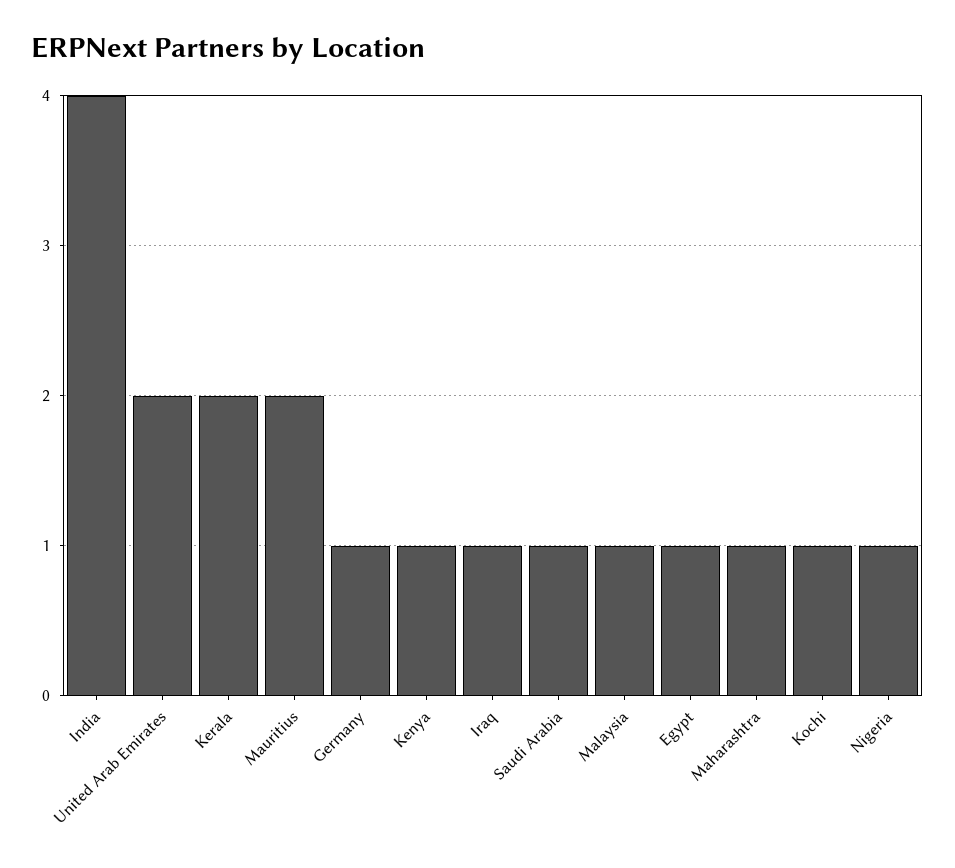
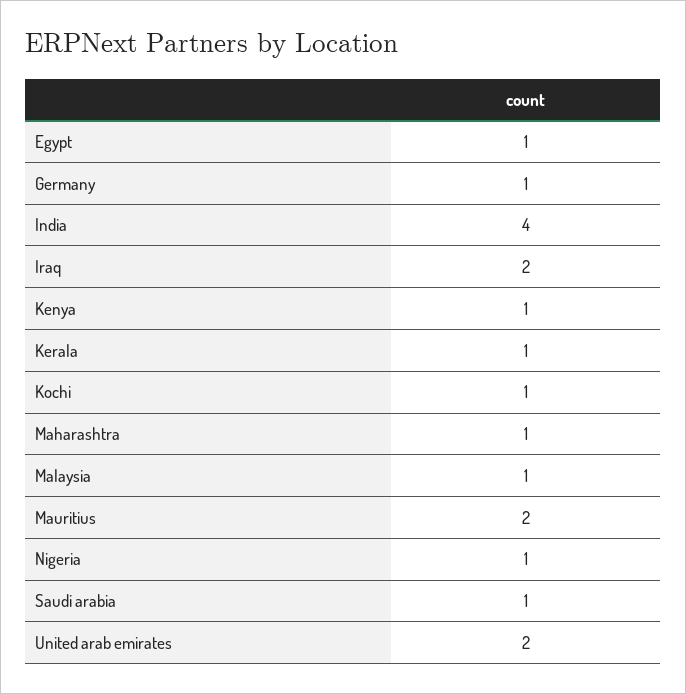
  {
    "India": 4,
    "United Arab Emirates": 2,
-   "Kerala": 2,
+   "Kerala": 1,
    "Mauritius": 2,
    "Germany": 1,
    "Kenya": 1,
-   "Iraq": 1,
+   "Iraq": 2,
    "Saudi Arabia": 1,
    "Malaysia": 1,
    "Egypt": 1,
    "Maharashtra": 1,
    "Kochi": 1,
    "Nigeria": 1
  }

